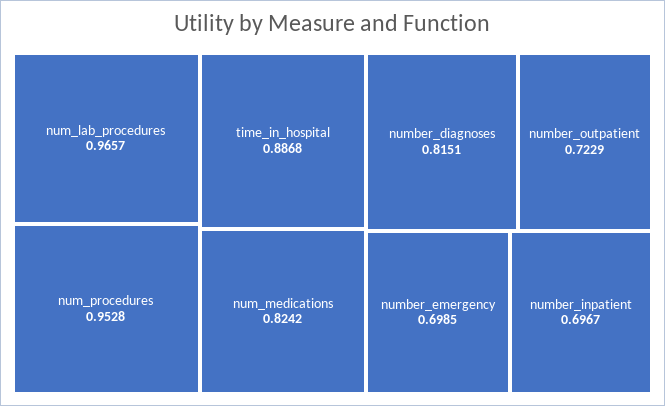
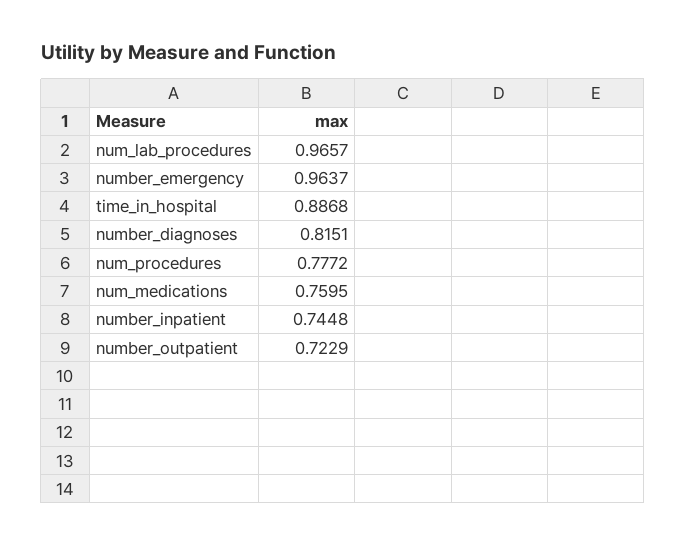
  {
    "num_lab_procedures": 0.9657,
-   "num_procedures": 0.9528,
+   "num_procedures": 0.7772,
    "time_in_hospital": 0.8868,
-   "num_medications": 0.8242,
+   "num_medications": 0.7595,
    "number_diagnoses": 0.8151,
    "number_outpatient": 0.7229,
-   "number_emergency": 0.6985,
+   "number_emergency": 0.9637,
-   "number_inpatient": 0.6967
+   "number_inpatient": 0.7448
  }

